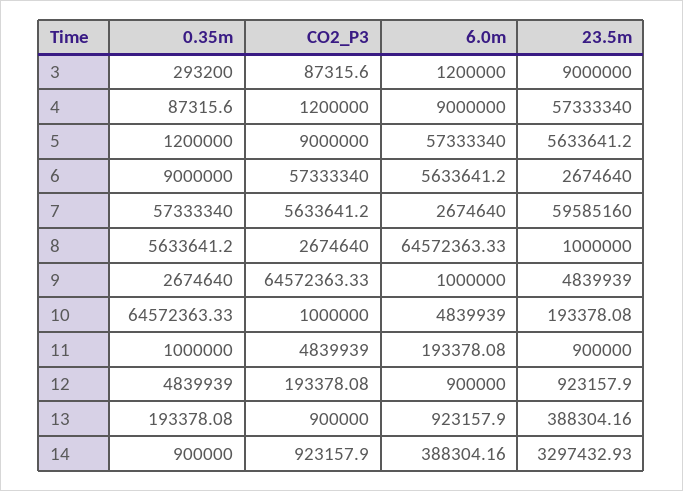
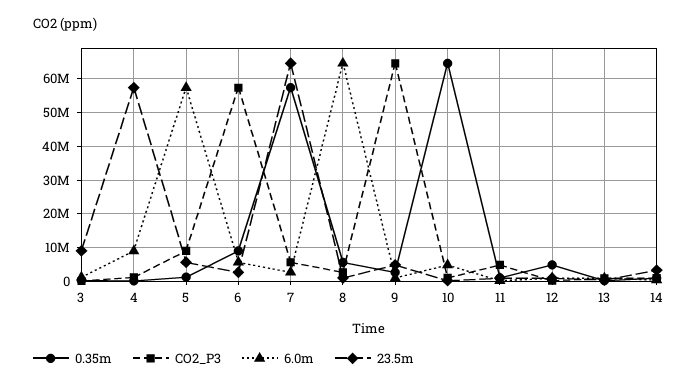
  {
    "0.35m": {
      "3": 293200,
      "4": 87315.6,
      "5": 1200000,
      "6": 9000000,
      "7": 57333340,
      "8": 5633641.2,
      "9": 2674640,
      "10": 64572363.33,
      "11": 1000000,
      "12": 4839939,
      "13": 193378.08,
      "14": 900000
    },
    "CO2_P3": {
      "3": 87315.6,
      "4": 1200000,
      "5": 9000000,
      "6": 57333340,
      "7": 5633641.2,
      "8": 2674640,
      "9": 64572363.33,
      "10": 1000000,
      "11": 4839939,
      "12": 193378.08,
      "13": 900000,
      "14": 923157.9
    },
    "6.0m": {
      "3": 1200000,
      "4": 9000000,
      "5": 57333340,
      "6": 5633641.2,
      "7": 2674640,
      "8": 64572363.33,
      "9": 1000000,
      "10": 4839939,
      "11": 193378.08,
      "12": 900000,
      "13": 923157.9,
      "14": 388304.16
    },
    "23.5m": {
      "3": 9000000,
      "4": 57333340,
      "5": 5633641.2,
      "6": 2674640,
-     "7": 59585160,
+     "7": 64000000,
      "8": 1000000,
      "9": 4839939,
      "10": 193378.08,
      "11": 900000,
      "12": 923157.9,
      "13": 388304.16,
      "14": 3297432.93
    }
  }

